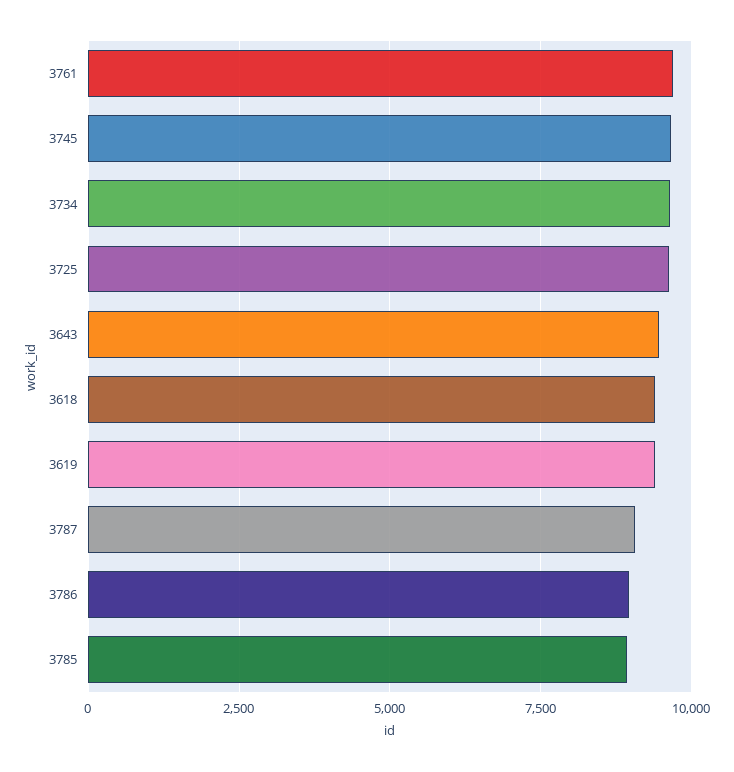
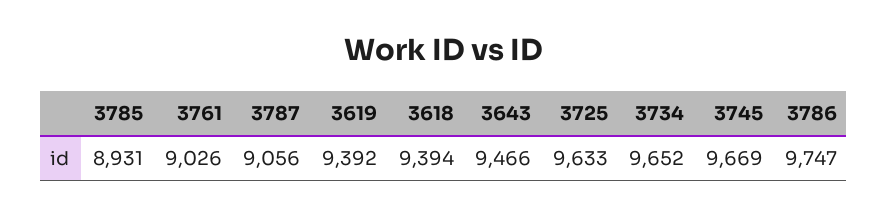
  {
-   "3761": 9750,
+   "3761": 9026,
    "3745": 9669,
    "3734": 9652,
    "3725": 9633,
    "3643": 9466,
    "3618": 9394,
    "3619": 9392,
    "3787": 9056,
-   "3786": 9000,
+   "3786": 9747,
    "3785": 8931
  }

